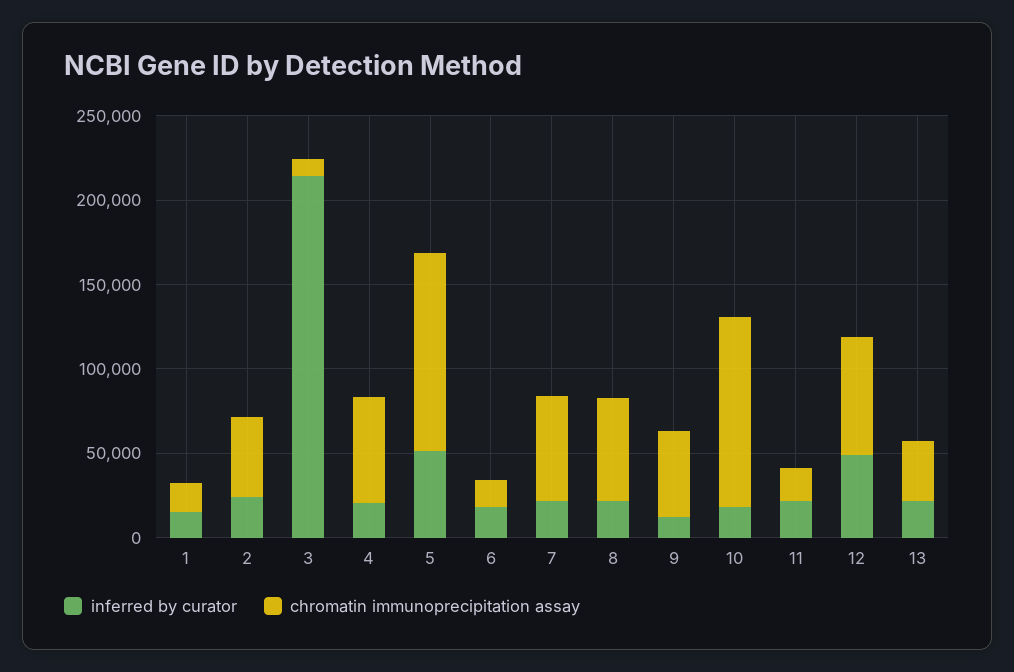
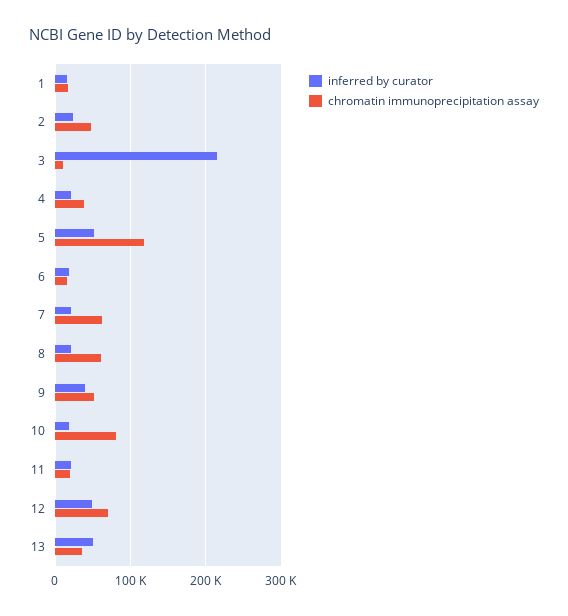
  {
    "inferred by curator": {
      "1": 20000,
      "2": 20000,
      "3": 210000,
      "4": 20000,
      "5": 50000,
      "6": 20000,
      "7": 20000,
      "8": 20000,
-     "9": 10000,
+     "9": 40000,
      "10": 20000,
      "11": 20000,
      "12": 50000,
-     "13": 20000
+     "13": 50000
    },
    "chromatin immunoprecipitation assay": {
      "1": 20000,
      "2": 50000,
      "3": 10000,
-     "4": 60000,
+     "4": 40000,
      "5": 120000,
      "6": 20000,
      "7": 60000,
      "8": 60000,
      "9": 50000,
-     "10": 110000,
+     "10": 80000,
      "11": 20000,
      "12": 70000,
      "13": 40000
    }
  }

